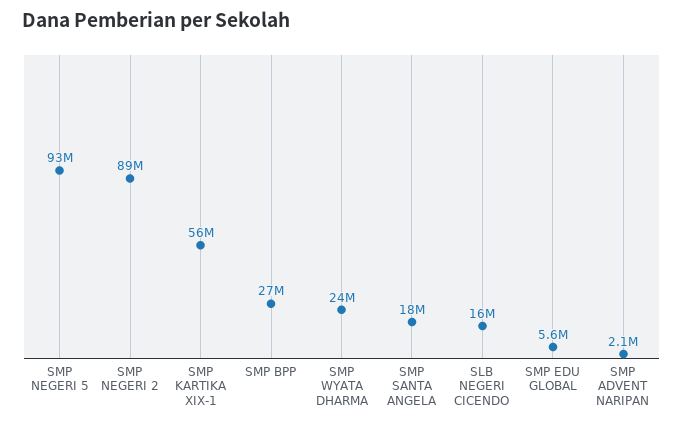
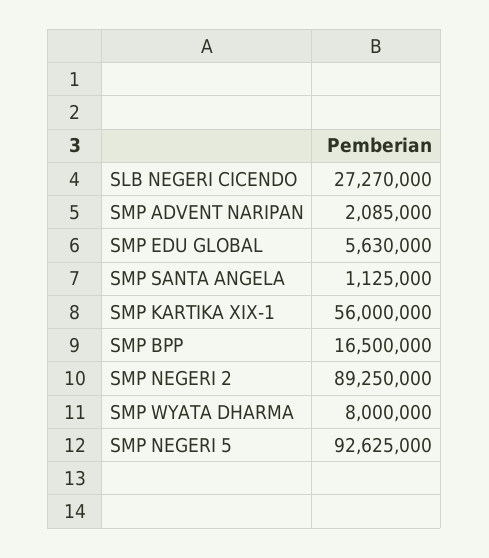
  {
    "SMP NEGERI 5": 92625000,
    "SMP NEGERI 2": 89250000,
    "SMP KARTIKA XIX-1": 56000000,
-   "SMP BPP": 27000000,
+   "SMP BPP": 16500000,
-   "SMP WYATA DHARMA": 24000000,
+   "SMP WYATA DHARMA": 8000000,
-   "SMP SANTA ANGELA": 18000000,
+   "SMP SANTA ANGELA": 1125000,
-   "SLB NEGERI CICENDO": 16000000,
+   "SLB NEGERI CICENDO": 27270000,
    "SMP EDU GLOBAL": 5630000,
    "SMP ADVENT NARIPAN": 2085000
  }

